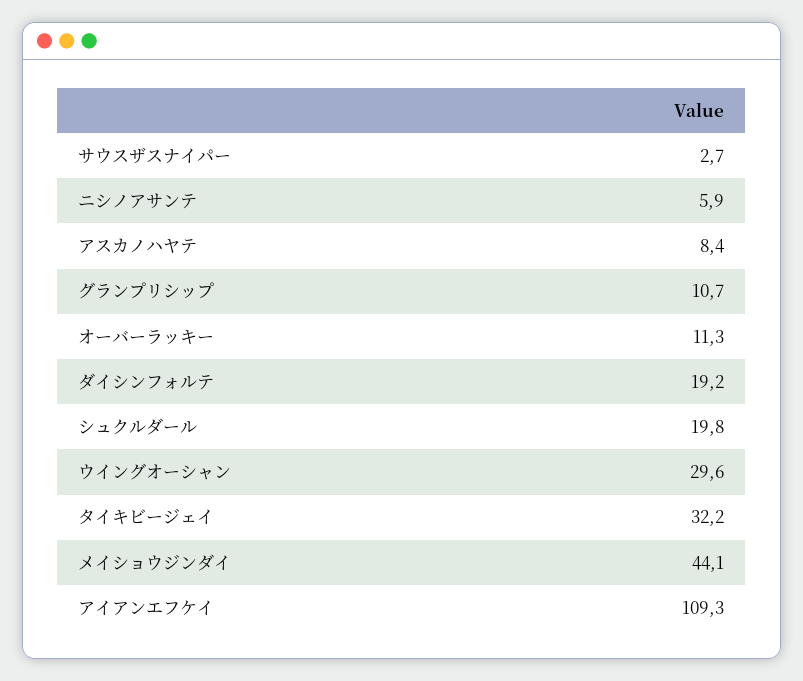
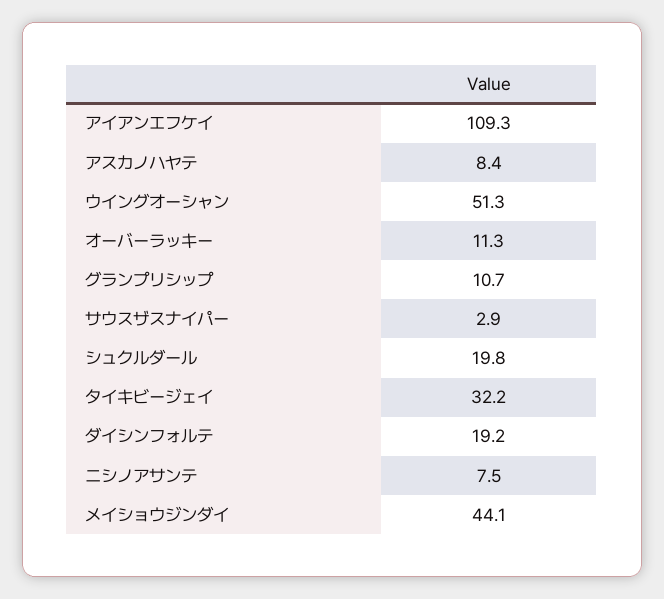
  {
-   "サウスザスナイパー": 2.7,
+   "サウスザスナイパー": 2.9,
-   "ニシノアサンテ": 5.9,
+   "ニシノアサンテ": 7.5,
    "アスカノハヤテ": 8.4,
    "グランプリシップ": 10.7,
    "オーバーラッキー": 11.3,
    "ダイシンフォルテ": 19.2,
    "シュクルダール": 19.8,
-   "ウイングオーシャン": 29.6,
+   "ウイングオーシャン": 51.3,
    "タイキビージェイ": 32.2,
    "メイショウジンダイ": 44.1,
    "アイアンエフケイ": 109.3
  }

